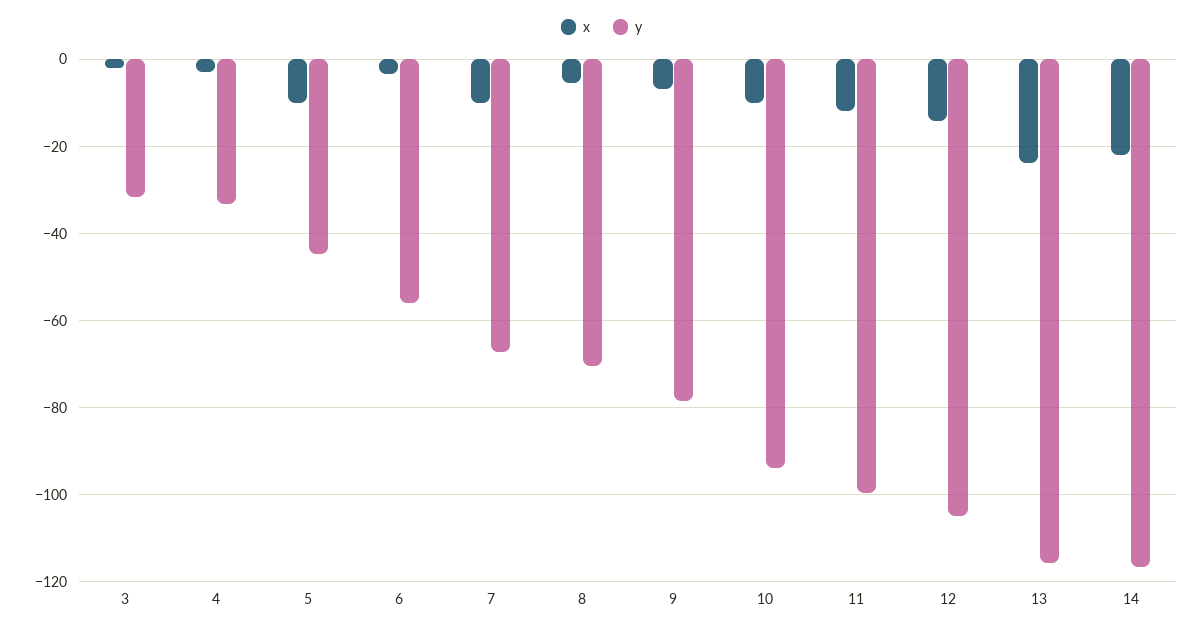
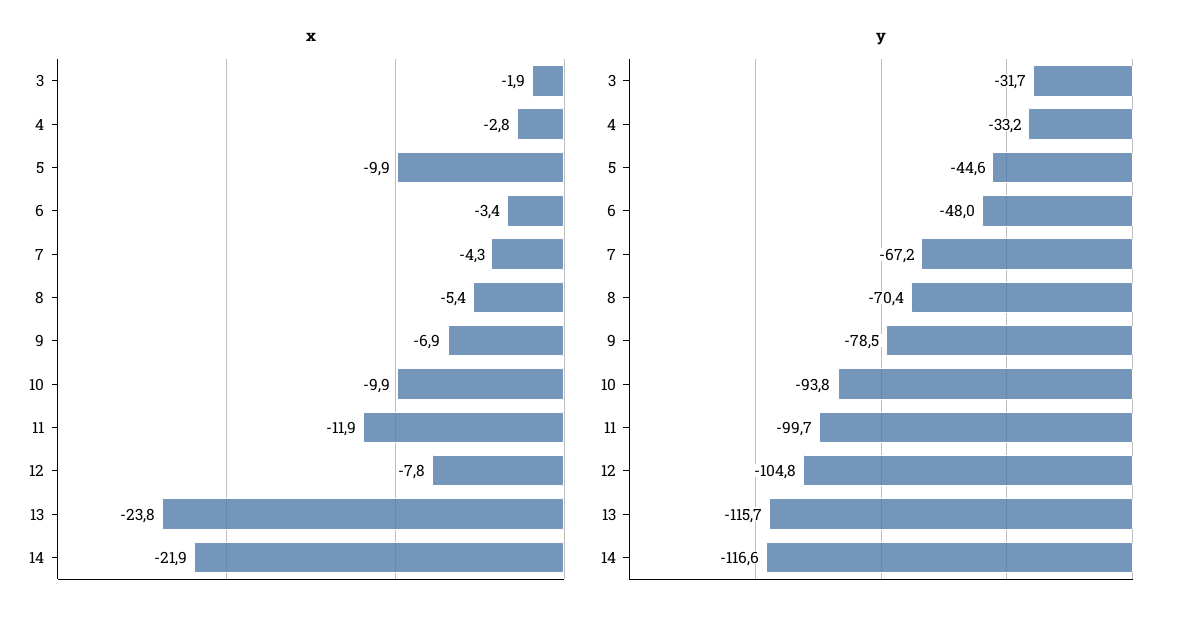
  {
    "x": {
      "3": -1.9,
      "4": -2.8,
      "5": -9.9,
      "6": -3.4,
-     "7": -10,
+     "7": -4.3,
      "8": -5.4,
      "9": -6.9,
      "10": -9.9,
      "11": -11.9,
-     "12": -14,
+     "12": -7.8,
      "13": -23.8,
      "14": -21.9
    },
    "y": {
      "3": -31.7,
      "4": -33.2,
      "5": -44.6,
-     "6": -56,
+     "6": -48,
      "7": -67.2,
      "8": -70.4,
      "9": -78.5,
      "10": -93.8,
      "11": -99.7,
      "12": -104.8,
      "13": -115.7,
      "14": -116.6
    }
  }

